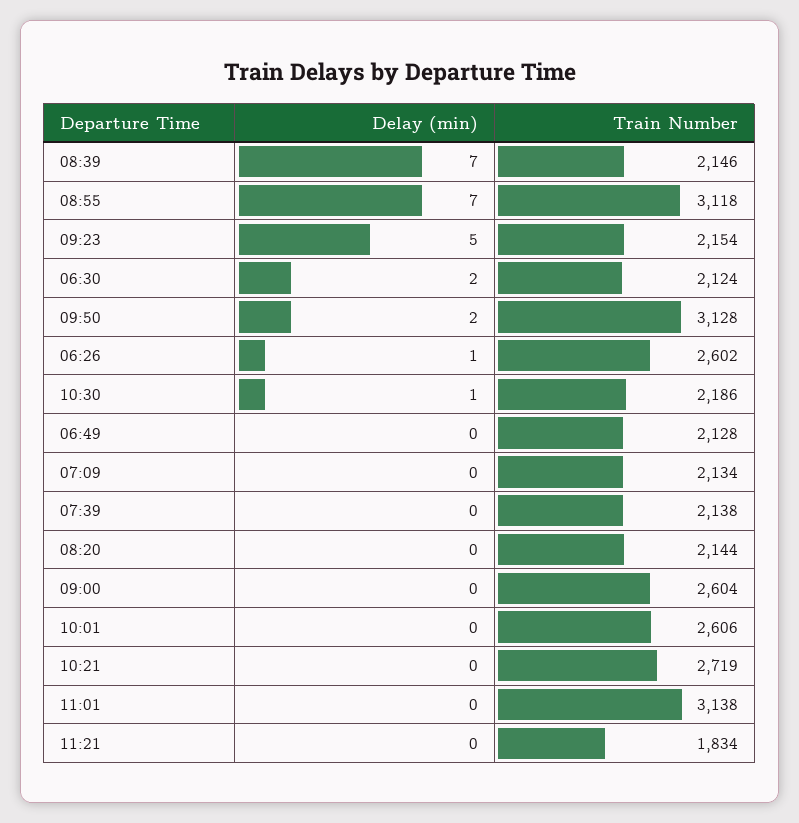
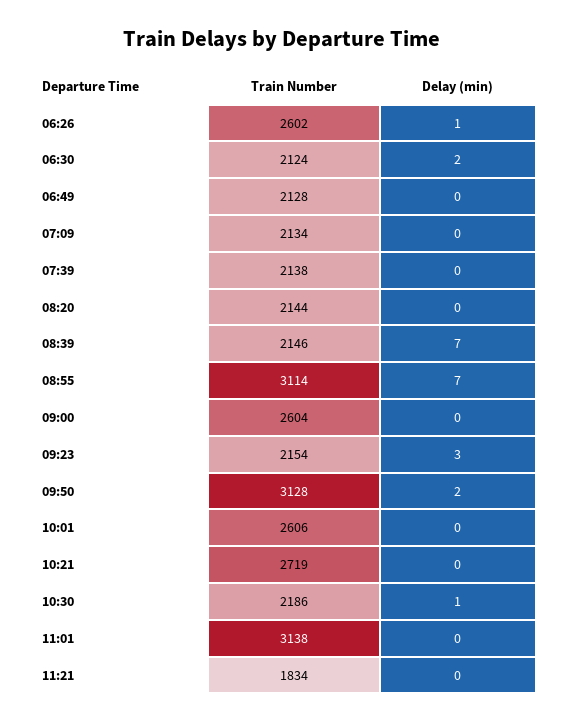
  {
    "Delay (min)": {
      "08:39": 7,
      "08:55": 7,
-     "09:23": 5,
+     "09:23": 3,
      "06:30": 2,
      "09:50": 2,
      "06:26": 1,
      "10:30": 1,
      "06:49": 0,
      "07:09": 0,
      "07:39": 0,
      "08:20": 0,
      "09:00": 0,
      "10:01": 0,
      "10:21": 0,
      "11:01": 0,
      "11:21": 0
    },
    "Train Number": {
      "08:39": 2146,
-     "08:55": 3118,
+     "08:55": 3114,
      "09:23": 2154,
      "06:30": 2124,
      "09:50": 3128,
      "06:26": 2602,
      "10:30": 2186,
      "06:49": 2128,
      "07:09": 2134,
      "07:39": 2138,
      "08:20": 2144,
      "09:00": 2604,
      "10:01": 2606,
      "10:21": 2719,
      "11:01": 3138,
      "11:21": 1834
    }
  }

